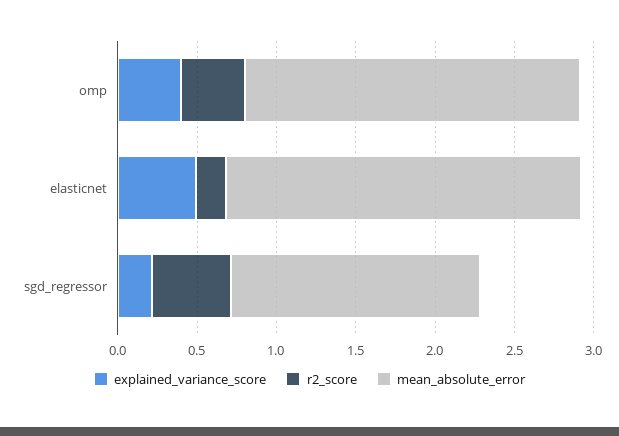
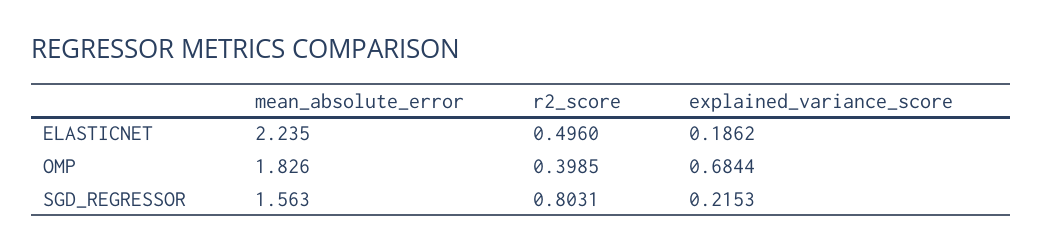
  {
    "explained_variance_score": {
-     "omp": 0.4,
+     "omp": 0.6844,
-     "elasticnet": 0.5,
+     "elasticnet": 0.1862,
      "sgd_regressor": 0.2153
    },
    "r2_score": {
      "omp": 0.3985,
-     "elasticnet": 0.2,
+     "elasticnet": 0.496,
-     "sgd_regressor": 0.5
+     "sgd_regressor": 0.8031
    },
    "mean_absolute_error": {
-     "omp": 2.1,
+     "omp": 1.826,
      "elasticnet": 2.235,
      "sgd_regressor": 1.563
    }
  }

